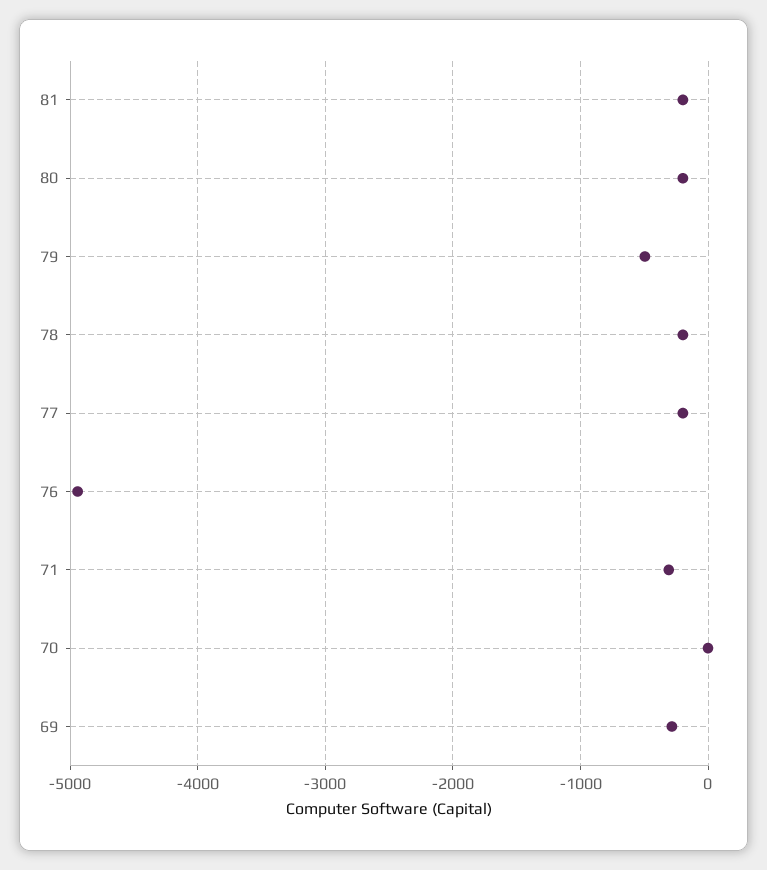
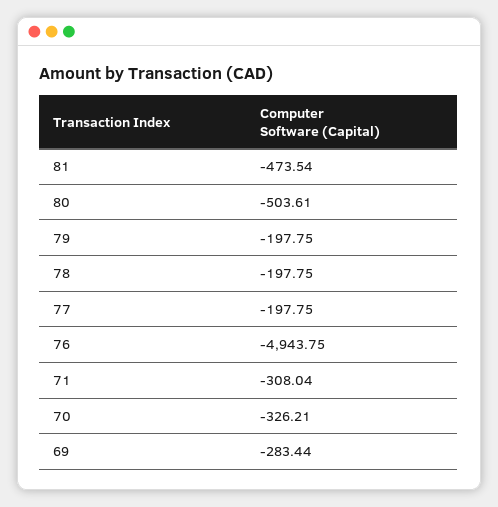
  {
-   "81": -200,
+   "81": -473.54,
-   "80": -200,
+   "80": -503.61,
-   "79": -500,
+   "79": -197.75,
    "78": -197.75,
    "77": -197.75,
    "76": -4943.75,
    "71": -308.04,
-   "70": 0,
+   "70": -326.21,
    "69": -283.44
  }

